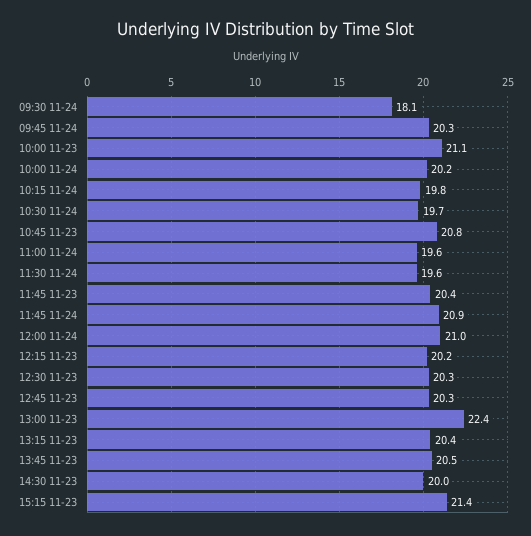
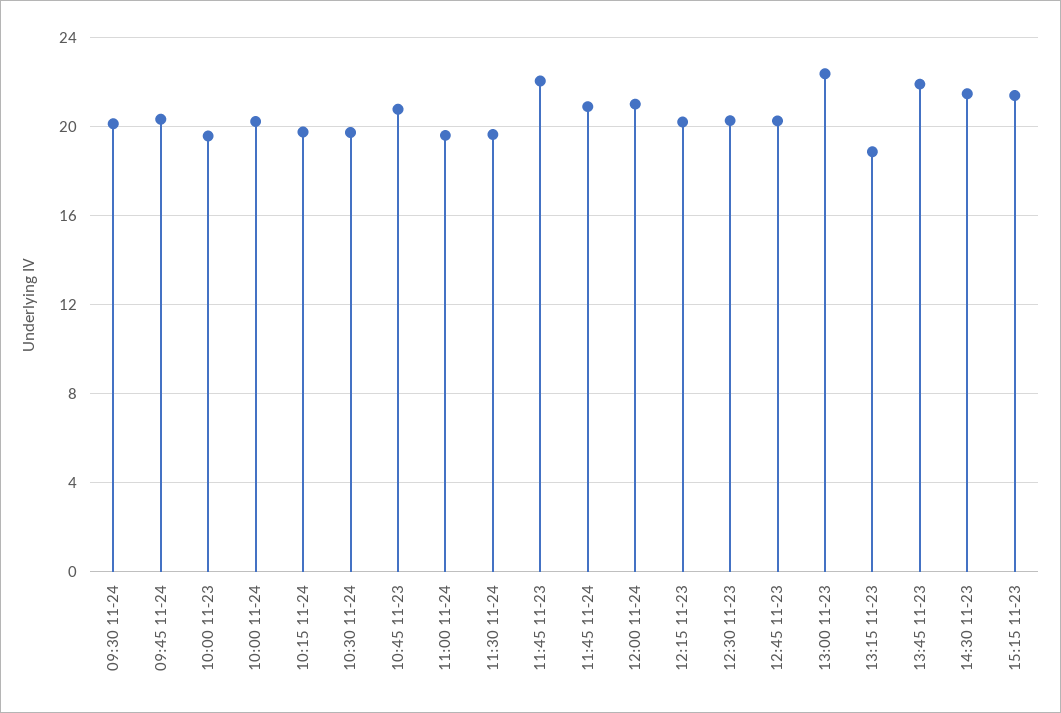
  {
-   "09:30 11-24": 18.1,
+   "09:30 11-24": 20,
    "09:45 11-24": 20.3,
-   "10:00 11-23": 21.1,
+   "10:00 11-23": 19.5,
    "10:00 11-24": 20.2,
    "10:15 11-24": 19.8,
    "10:30 11-24": 19.7,
    "10:45 11-23": 20.8,
    "11:00 11-24": 19.6,
    "11:30 11-24": 19.6,
-   "11:45 11-23": 20.4,
+   "11:45 11-23": 22,
    "11:45 11-24": 20.9,
    "12:00 11-24": 21,
    "12:15 11-23": 20.2,
    "12:30 11-23": 20.3,
    "12:45 11-23": 20.3,
    "13:00 11-23": 22.4,
-   "13:15 11-23": 20.4,
+   "13:15 11-23": 19,
-   "13:45 11-23": 20.5,
+   "13:45 11-23": 22,
-   "14:30 11-23": 20,
+   "14:30 11-23": 21.5,
    "15:15 11-23": 21.4
  }

